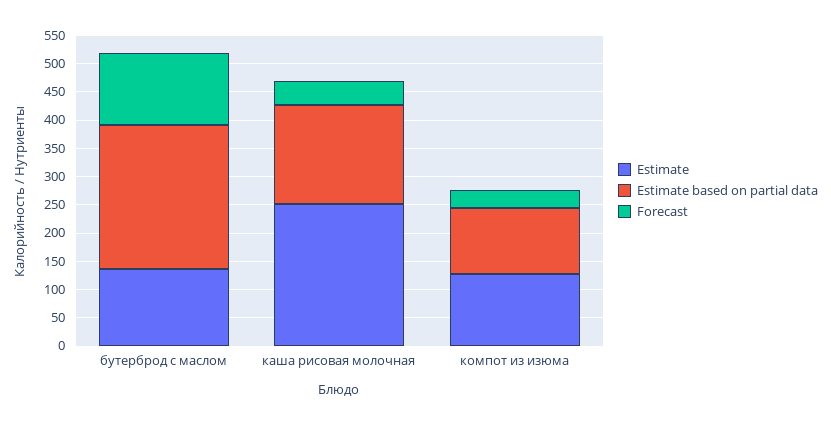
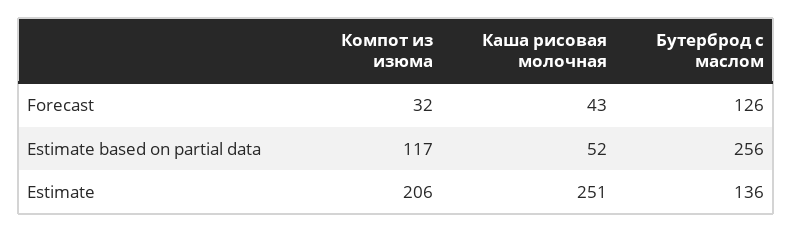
  {
    "Estimate": {
      "бутерброд с маслом": 136,
      "каша рисовая молочная": 251,
-     "компот из изюма": 125
+     "компот из изюма": 206
    },
    "Estimate based on partial data": {
      "бутерброд с маслом": 256,
-     "каша рисовая молочная": 175,
+     "каша рисовая молочная": 52,
      "компот из изюма": 117
    },
    "Forecast": {
      "бутерброд с маслом": 126,
      "каша рисовая молочная": 43,
      "компот из изюма": 32
    }
  }

